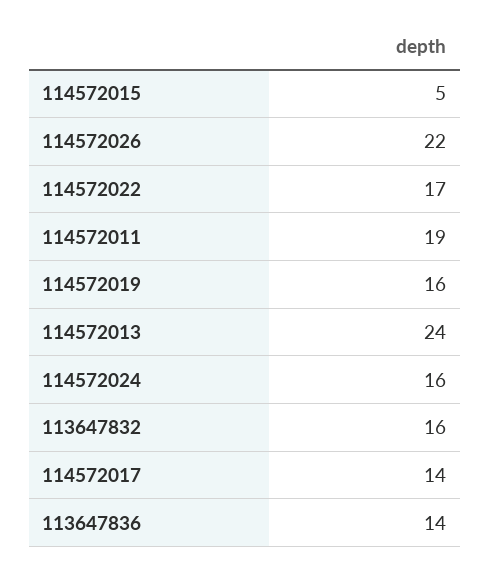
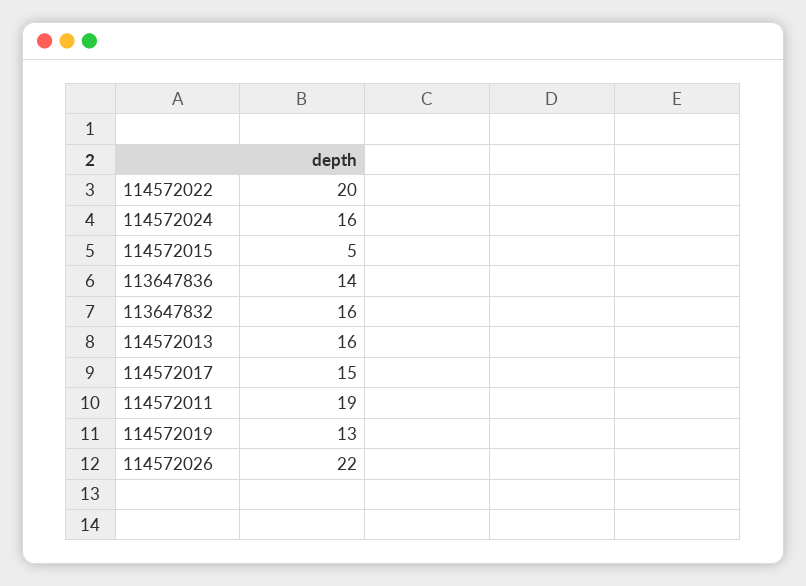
  {
    "114572015": 5,
    "114572026": 22,
-   "114572022": 17,
+   "114572022": 20,
    "114572011": 19,
-   "114572019": 16,
+   "114572019": 13,
-   "114572013": 24,
+   "114572013": 16,
    "114572024": 16,
    "113647832": 16,
-   "114572017": 14,
+   "114572017": 15,
    "113647836": 14
  }

